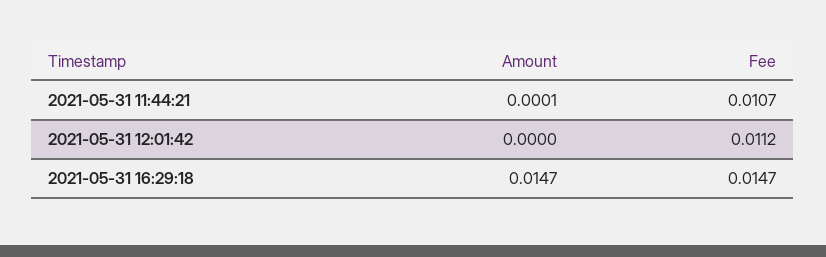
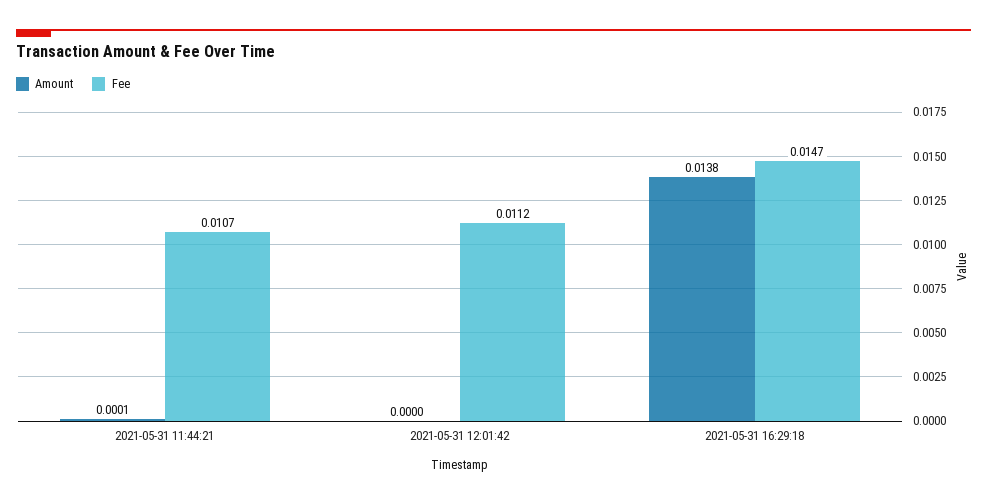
  {
    "Amount": {
      "2021-05-31 11:44:21": 0.0001,
      "2021-05-31 12:01:42": 0,
-     "2021-05-31 16:29:18": 0.0147
+     "2021-05-31 16:29:18": 0.0138
    },
    "Fee": {
      "2021-05-31 11:44:21": 0.0107,
      "2021-05-31 12:01:42": 0.0112,
      "2021-05-31 16:29:18": 0.0147
    }
  }

